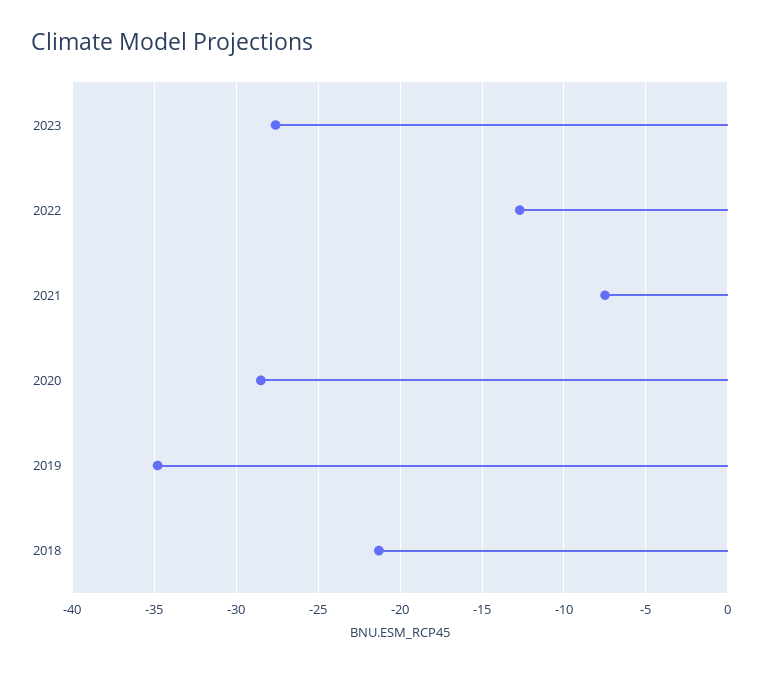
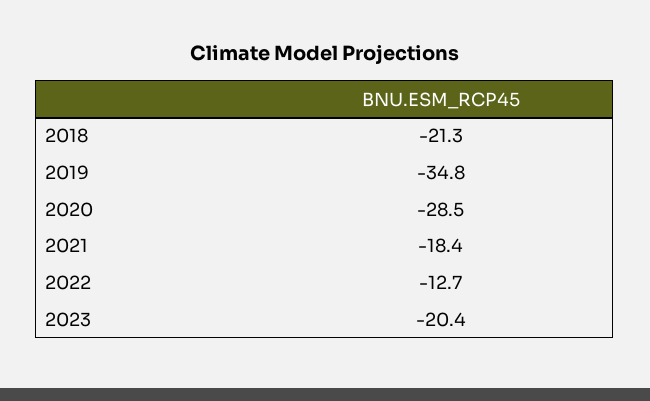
  {
-   "2023": -27.5,
+   "2023": -20.4,
    "2022": -12.7,
-   "2021": -7.5,
+   "2021": -18.4,
    "2020": -28.5,
    "2019": -34.8,
    "2018": -21.3
  }

